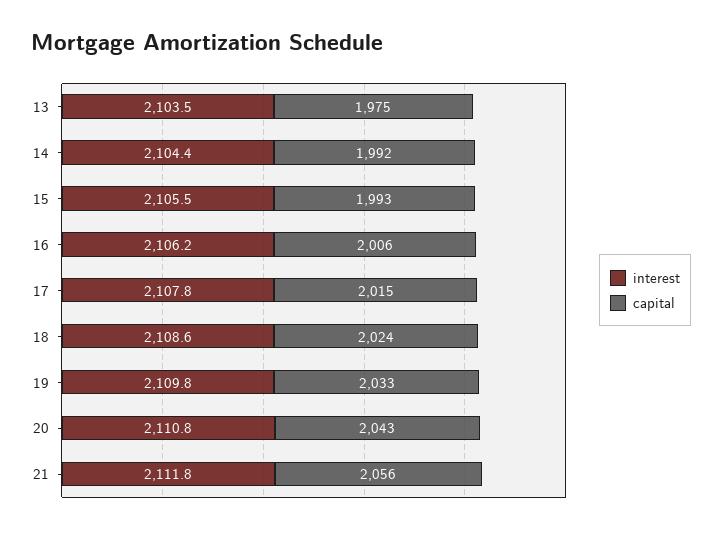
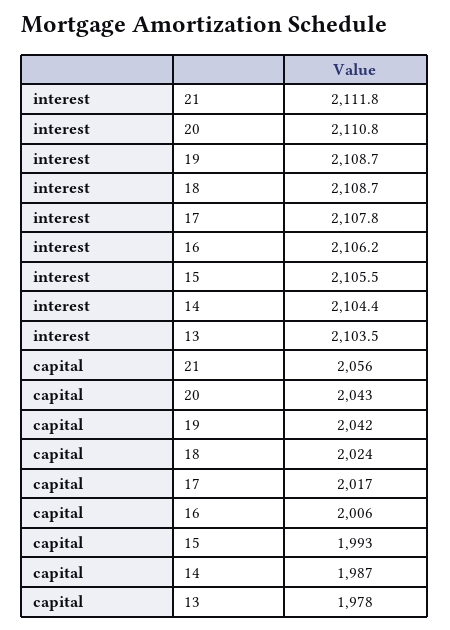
  {
    "interest": {
      "13": 2103.5,
      "14": 2104.4,
      "15": 2105.5,
      "16": 2106.2,
      "17": 2107.8,
-     "18": 2108.6,
+     "18": 2108.7,
-     "19": 2109.8,
+     "19": 2108.7,
      "20": 2110.8,
      "21": 2111.8
    },
    "capital": {
-     "13": 1975,
+     "13": 1978,
-     "14": 1992,
+     "14": 1987,
      "15": 1993,
      "16": 2006,
-     "17": 2015,
+     "17": 2017,
      "18": 2024,
-     "19": 2033,
+     "19": 2042,
      "20": 2043,
      "21": 2056
    }
  }

